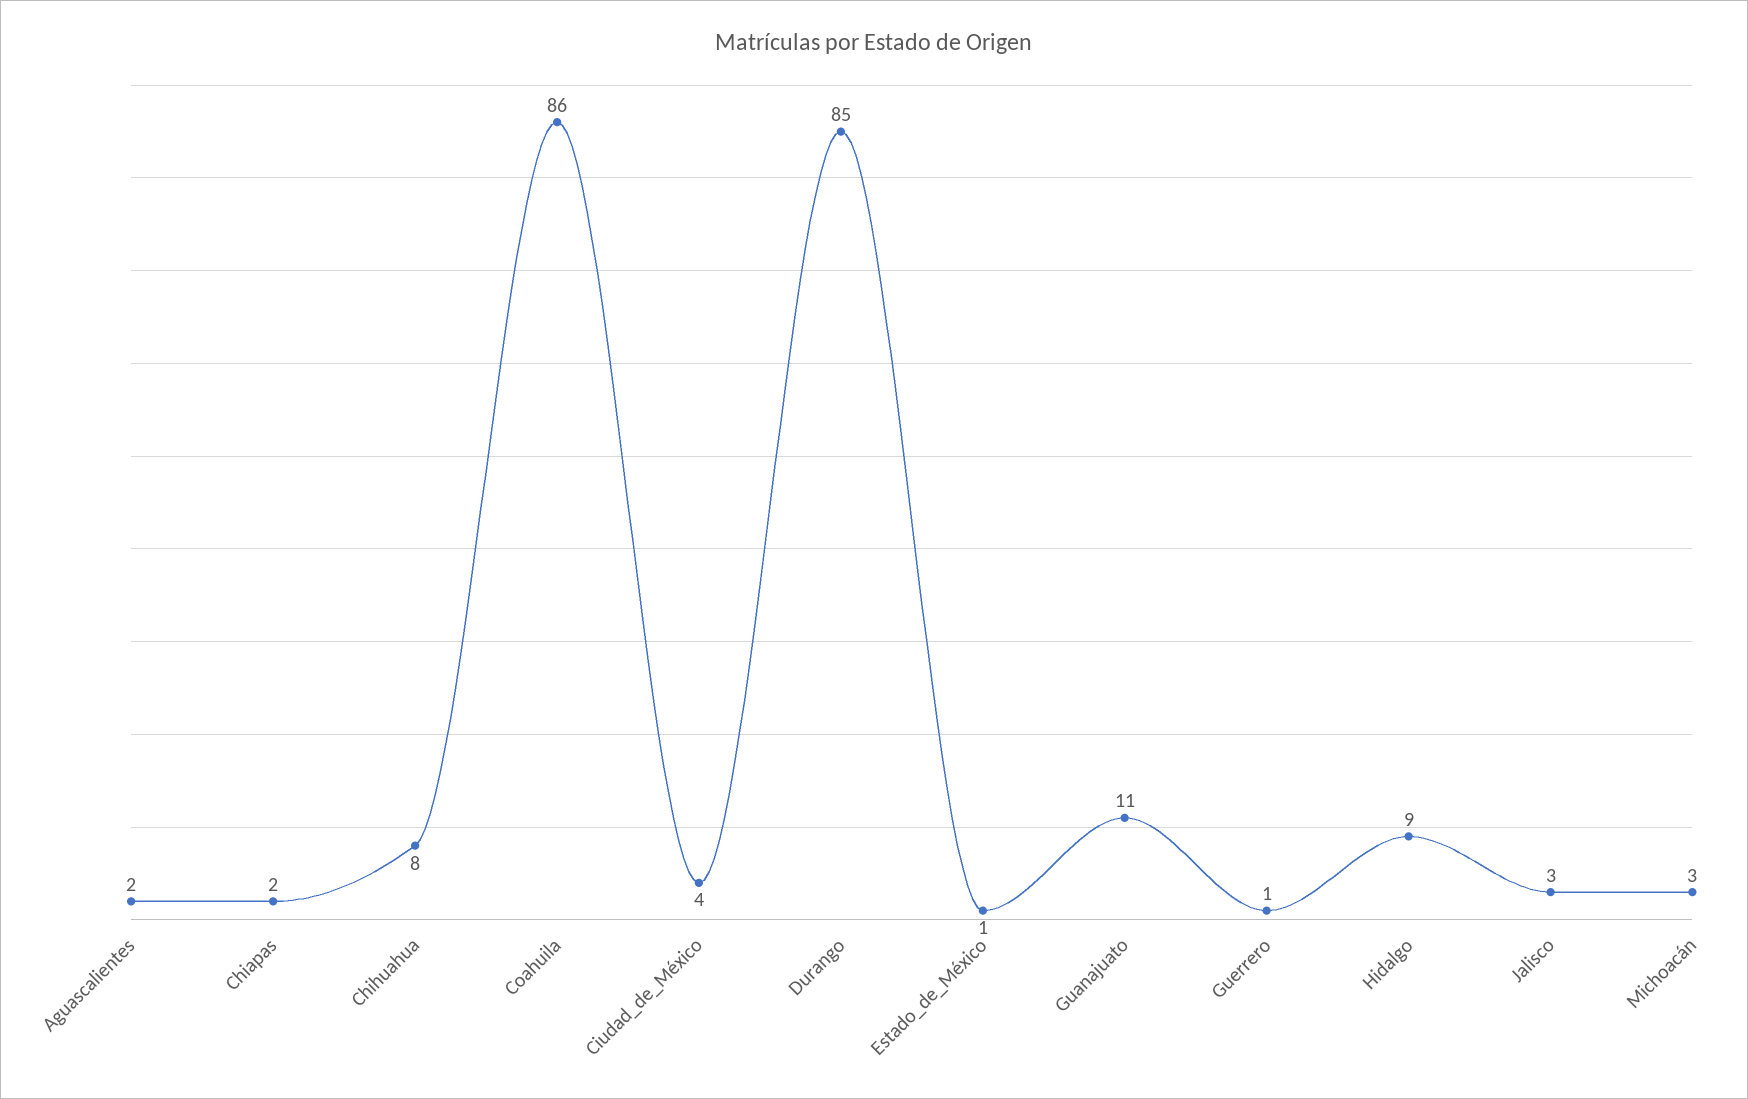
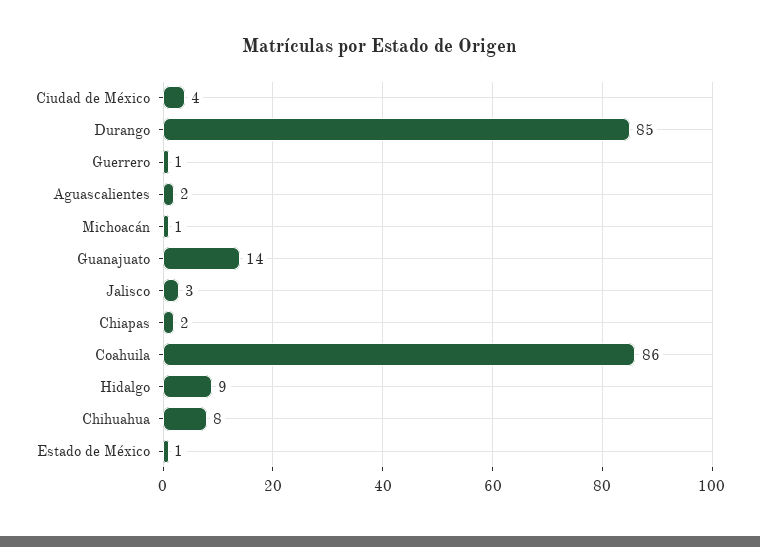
  {
    "Aguascalientes": 2,
    "Chiapas": 2,
    "Chihuahua": 8,
    "Coahuila": 86,
    "Ciudad_de_México": 4,
    "Durango": 85,
    "Estado_de_México": 1,
-   "Guanajuato": 11,
+   "Guanajuato": 14,
    "Guerrero": 1,
    "Hidalgo": 9,
    "Jalisco": 3,
-   "Michoacán": 3
+   "Michoacán": 1
  }

